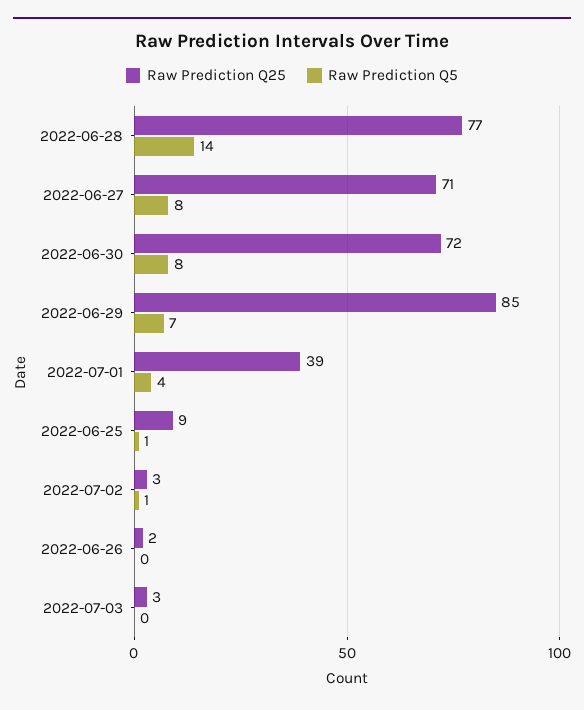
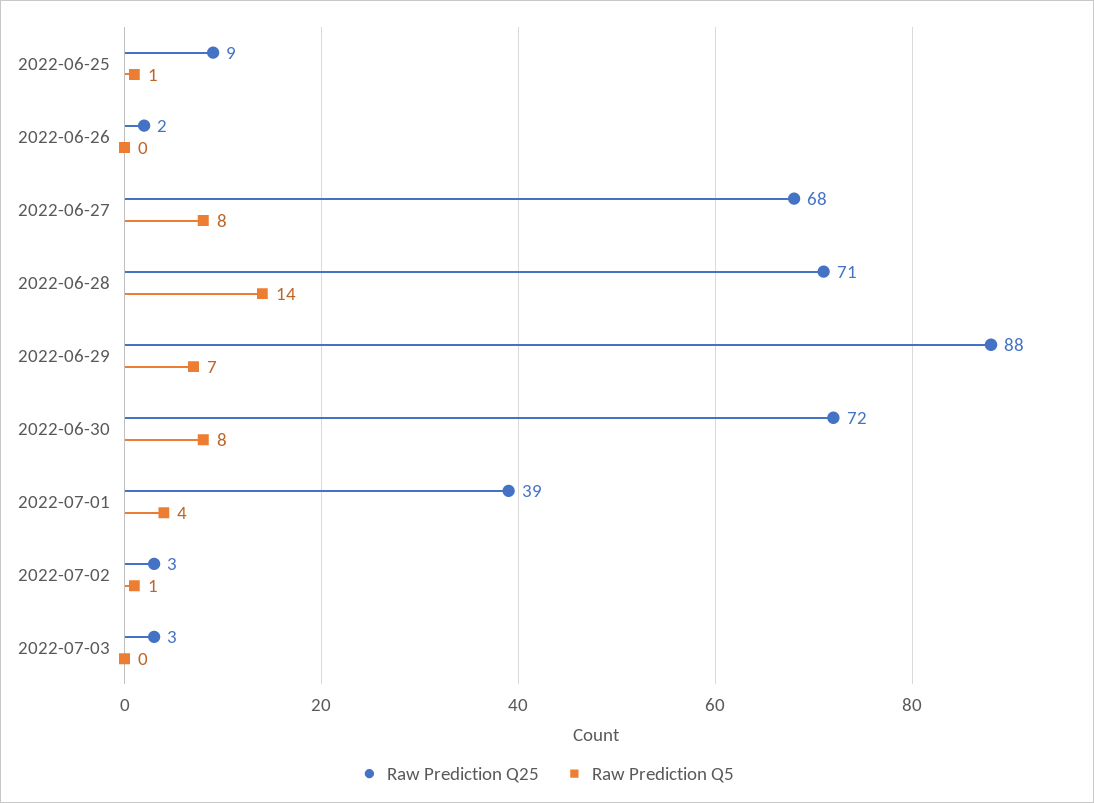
  {
    "Raw Prediction Q25": {
-     "2022-06-28": 77,
+     "2022-06-28": 71,
-     "2022-06-27": 71,
+     "2022-06-27": 68,
      "2022-06-30": 72,
-     "2022-06-29": 85,
+     "2022-06-29": 88,
      "2022-07-01": 39,
      "2022-06-25": 9,
      "2022-07-02": 3,
      "2022-06-26": 2,
      "2022-07-03": 3
    },
    "Raw Prediction Q5": {
      "2022-06-28": 14,
      "2022-06-27": 8,
      "2022-06-30": 8,
      "2022-06-29": 7,
      "2022-07-01": 4,
      "2022-06-25": 1,
      "2022-07-02": 1,
      "2022-06-26": 0,
      "2022-07-03": 0
    }
  }

